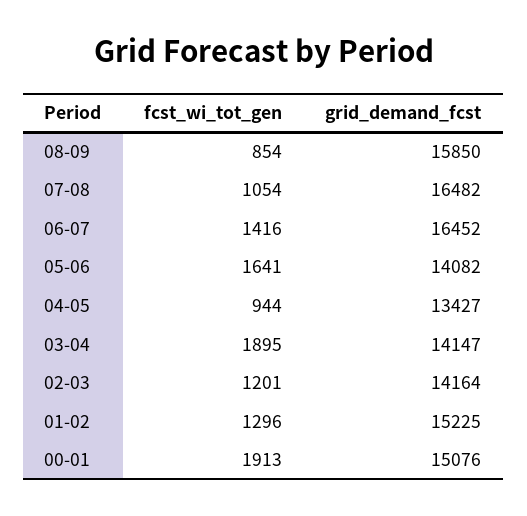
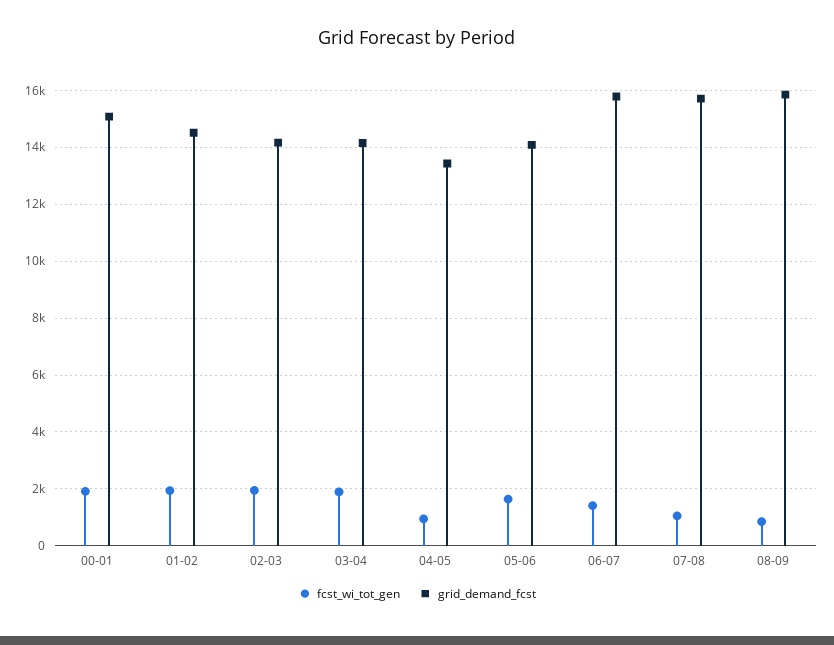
  {
    "fcst_wi_tot_gen": {
      "08-09": 854,
      "07-08": 1054,
      "06-07": 1416,
      "05-06": 1641,
      "04-05": 944,
      "03-04": 1895,
-     "02-03": 1201,
+     "02-03": 2000,
-     "01-02": 1296,
+     "01-02": 2000,
      "00-01": 1913
    },
    "grid_demand_fcst": {
      "08-09": 15850,
-     "07-08": 16482,
+     "07-08": 15750,
-     "06-07": 16452,
+     "06-07": 15750,
      "05-06": 14082,
      "04-05": 13427,
      "03-04": 14147,
      "02-03": 14164,
-     "01-02": 15225,
+     "01-02": 14500,
      "00-01": 15076
    }
  }

